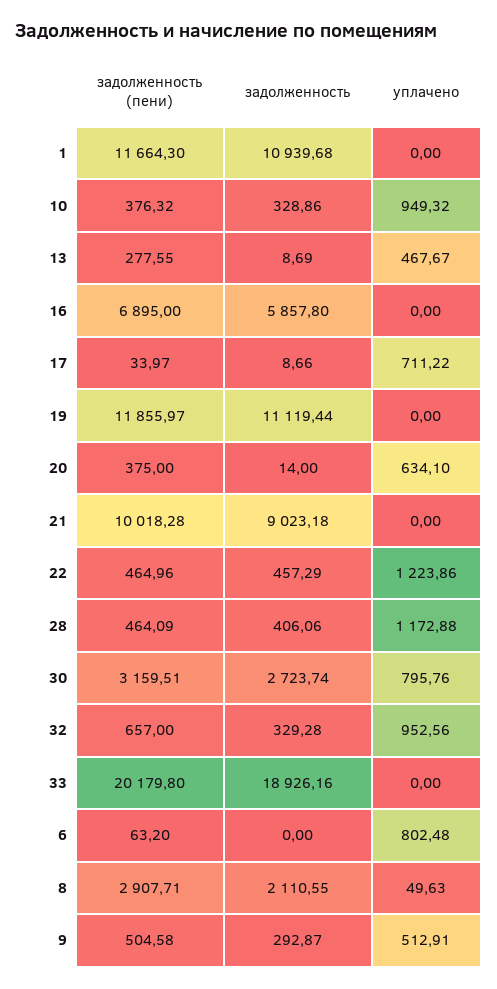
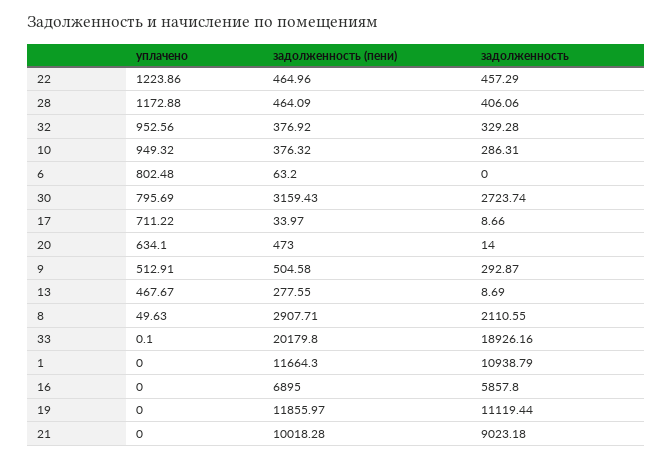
  {
    "задолженность (пени)": {
      "1": 11664.3,
      "10": 376.32,
      "13": 277.55,
      "16": 6895,
      "17": 33.97,
      "19": 11855.97,
-     "20": 375,
+     "20": 473,
      "21": 10018.28,
      "22": 464.96,
      "28": 464.09,
-     "30": 3159.51,
+     "30": 3159.43,
-     "32": 657,
+     "32": 376.92,
      "33": 20179.8,
      "6": 63.2,
      "8": 2907.71,
      "9": 504.58
    },
    "задолженность": {
-     "1": 10939.68,
+     "1": 10938.79,
-     "10": 328.86,
+     "10": 286.31,
      "13": 8.69,
      "16": 5857.8,
      "17": 8.66,
      "19": 11119.44,
      "20": 14,
      "21": 9023.18,
      "22": 457.29,
      "28": 406.06,
      "30": 2723.74,
      "32": 329.28,
      "33": 18926.16,
      "6": 0,
      "8": 2110.55,
      "9": 292.87
    },
    "уплачено": {
      "1": 0,
      "10": 949.32,
      "13": 467.67,
      "16": 0,
      "17": 711.22,
      "19": 0,
      "20": 634.1,
      "21": 0,
      "22": 1223.86,
      "28": 1172.88,
-     "30": 795.76,
+     "30": 795.69,
      "32": 952.56,
-     "33": 0,
+     "33": 0.1,
      "6": 802.48,
      "8": 49.63,
      "9": 512.91
    }
  }

